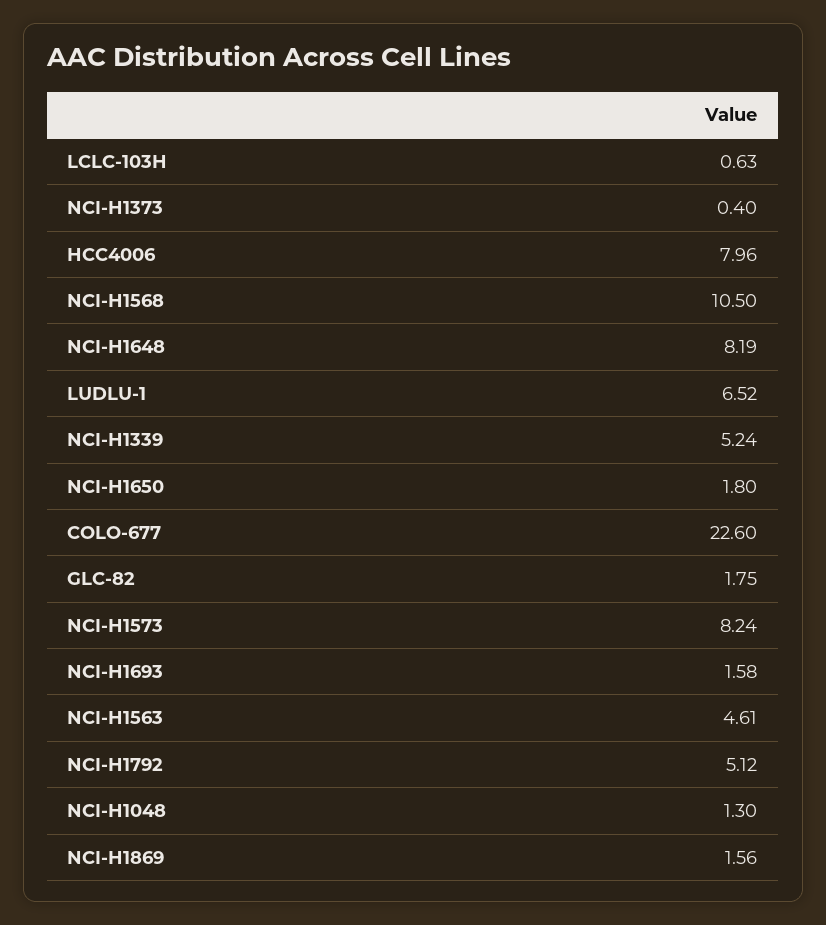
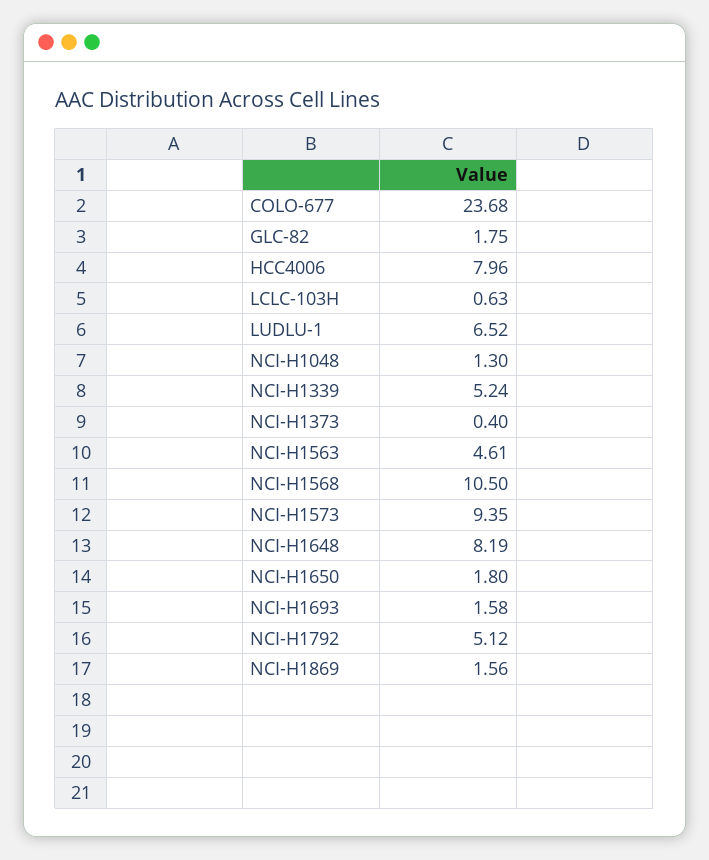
  {
    "LCLC-103H": 0.63,
    "NCI-H1373": 0.4,
    "HCC4006": 7.96,
    "NCI-H1568": 10.5,
    "NCI-H1648": 8.19,
    "LUDLU-1": 6.52,
    "NCI-H1339": 5.24,
    "NCI-H1650": 1.8,
-   "COLO-677": 22.6,
+   "COLO-677": 23.68,
    "GLC-82": 1.75,
-   "NCI-H1573": 8.24,
+   "NCI-H1573": 9.35,
    "NCI-H1693": 1.58,
    "NCI-H1563": 4.61,
    "NCI-H1792": 5.12,
    "NCI-H1048": 1.3,
    "NCI-H1869": 1.56
  }

